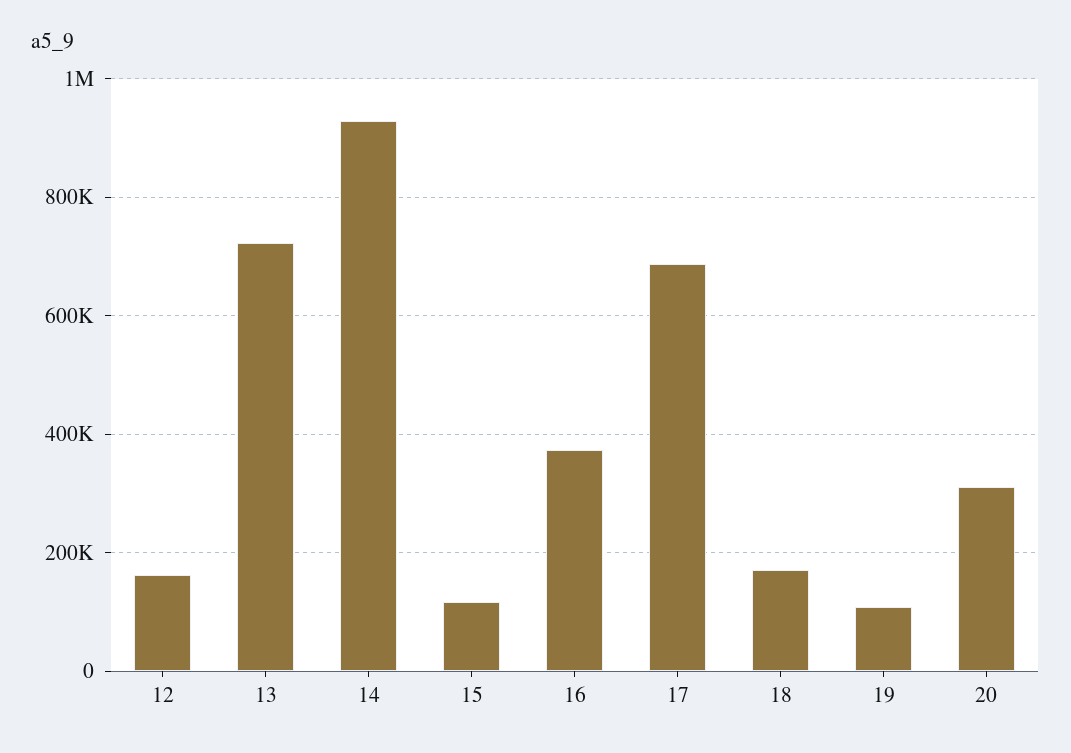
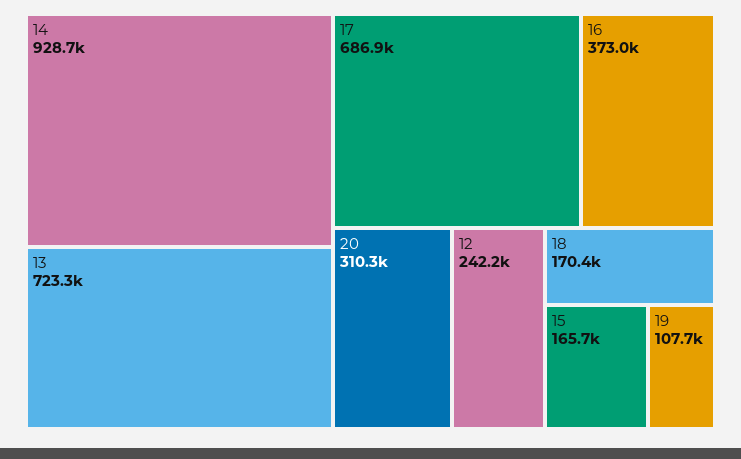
  {
-   "12": 160000,
+   "12": 242200,
    "13": 723300,
    "14": 928700,
-   "15": 120000,
+   "15": 165700,
    "16": 373000,
    "17": 686900,
    "18": 170400,
    "19": 107700,
    "20": 310300
  }

